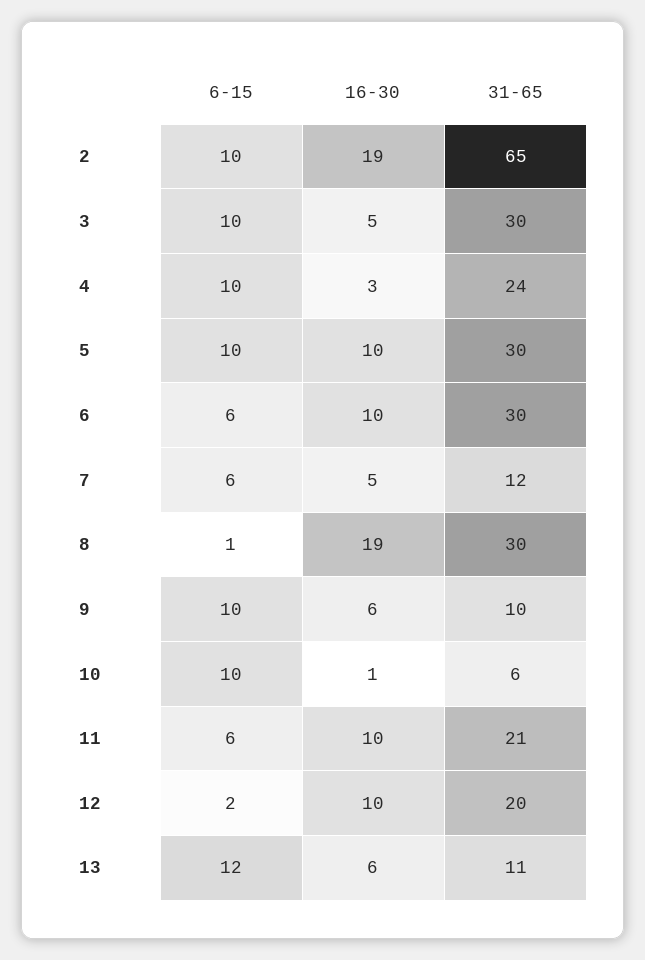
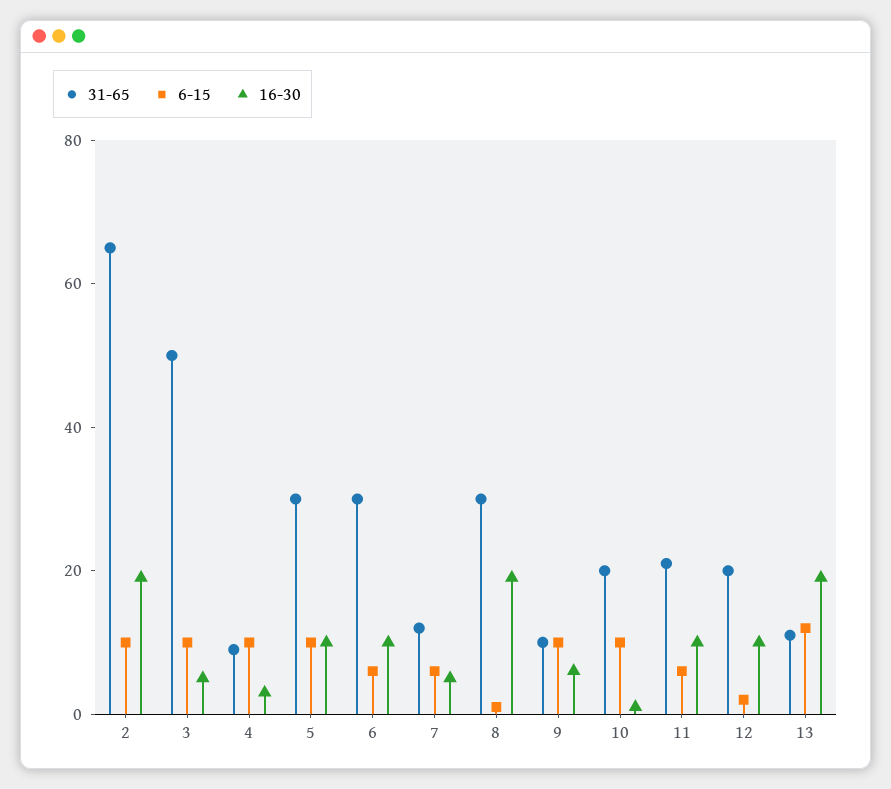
  {
    "6-15": {
      "2": 10,
      "3": 10,
      "4": 10,
      "5": 10,
      "6": 6,
      "7": 6,
      "8": 1,
      "9": 10,
      "10": 10,
      "11": 6,
      "12": 2,
      "13": 12
    },
    "16-30": {
      "2": 19,
      "3": 5,
      "4": 3,
      "5": 10,
      "6": 10,
      "7": 5,
      "8": 19,
      "9": 6,
      "10": 1,
      "11": 10,
      "12": 10,
-     "13": 6
+     "13": 20
    },
    "31-65": {
      "2": 65,
-     "3": 30,
+     "3": 50,
-     "4": 24,
+     "4": 10,
      "5": 30,
      "6": 30,
      "7": 12,
      "8": 30,
      "9": 10,
-     "10": 6,
+     "10": 20,
      "11": 21,
      "12": 20,
      "13": 11
    }
  }

